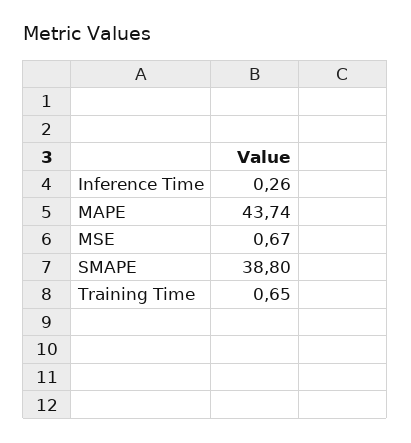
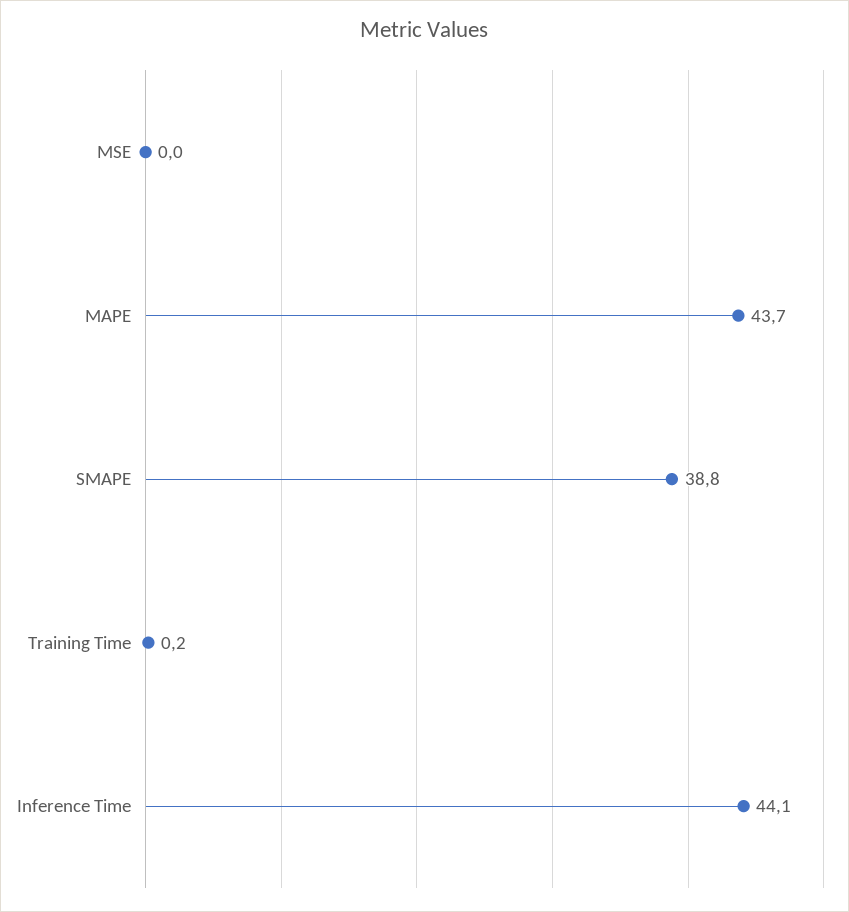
  {
-   "Inference Time": 0.26,
+   "Inference Time": 44.1,
    "MAPE": 43.74,
-   "MSE": 0.67,
+   "MSE": 0,
    "SMAPE": 38.8,
-   "Training Time": 0.65
+   "Training Time": 0.2
  }

